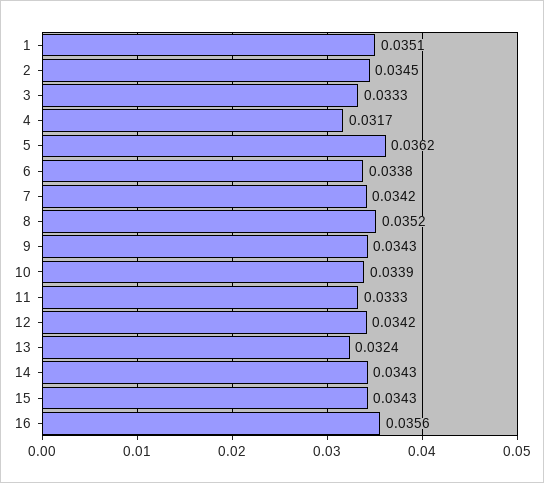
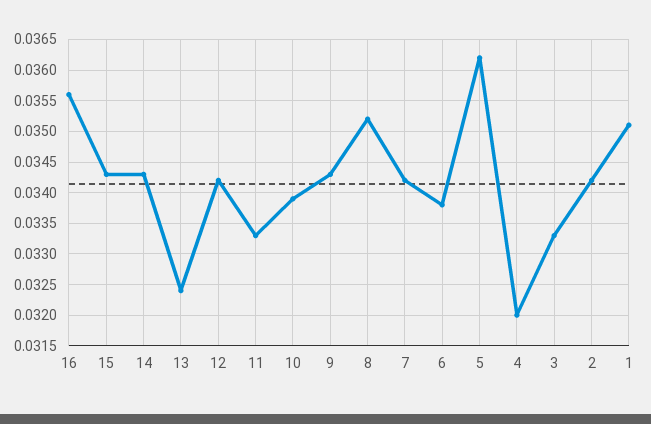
  {
    "1": 0.0351,
-   "2": 0.0345,
+   "2": 0.0342,
    "3": 0.0333,
-   "4": 0.0317,
+   "4": 0.032,
    "5": 0.0362,
    "6": 0.0338,
    "7": 0.0342,
    "8": 0.0352,
    "9": 0.0343,
    "10": 0.0339,
    "11": 0.0333,
    "12": 0.0342,
    "13": 0.0324,
    "14": 0.0343,
    "15": 0.0343,
    "16": 0.0356
  }

